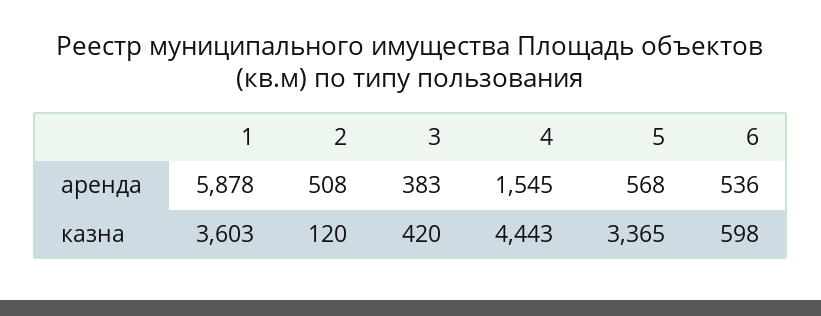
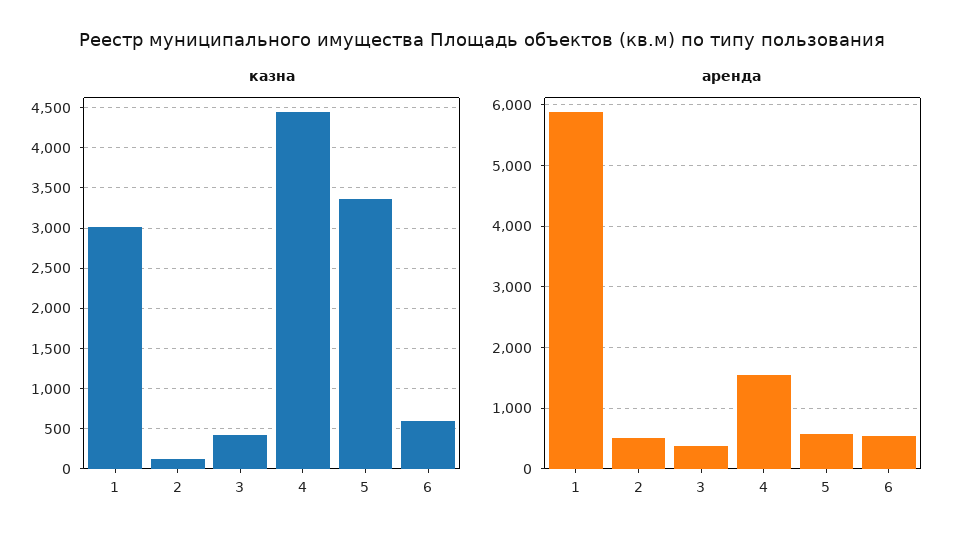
  {
    "аренда": {
      "1": 5878,
      "2": 508,
      "3": 383,
      "4": 1545,
      "5": 568,
      "6": 536
    },
    "казна": {
-     "1": 3603,
+     "1": 3000,
      "2": 120,
      "3": 420,
      "4": 4443,
      "5": 3365,
      "6": 598
    }
  }

